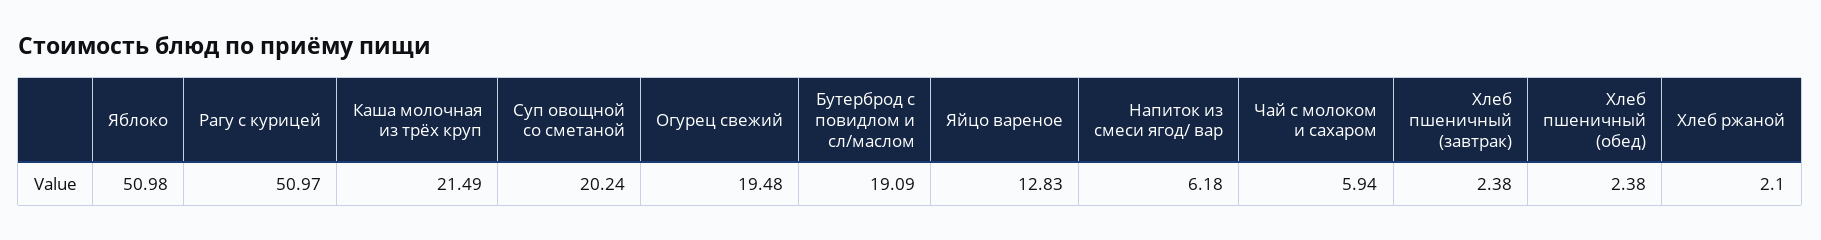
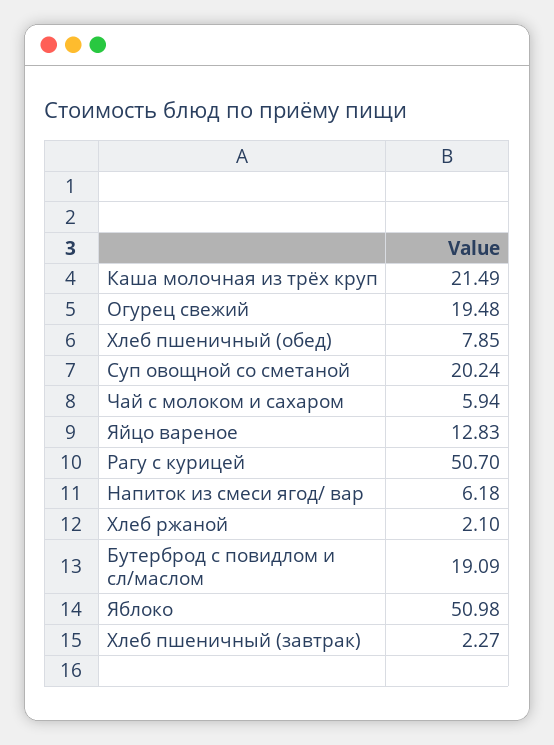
  {
    "Яблоко": 50.98,
-   "Рагу с курицей": 50.97,
+   "Рагу с курицей": 50.7,
    "Каша молочная из трёх круп": 21.49,
    "Суп овощной со сметаной": 20.24,
    "Огурец свежий": 19.48,
    "Бутерброд с повидлом и сл/маслом": 19.09,
    "Яйцо вареное": 12.83,
    "Напиток из смеси ягод/ вар": 6.18,
    "Чай с молоком и сахаром": 5.94,
-   "Хлеб пшеничный (завтрак)": 2.38,
+   "Хлеб пшеничный (завтрак)": 2.27,
-   "Хлеб пшеничный (обед)": 2.38,
+   "Хлеб пшеничный (обед)": 7.85,
    "Хлеб ржаной": 2.1
  }

